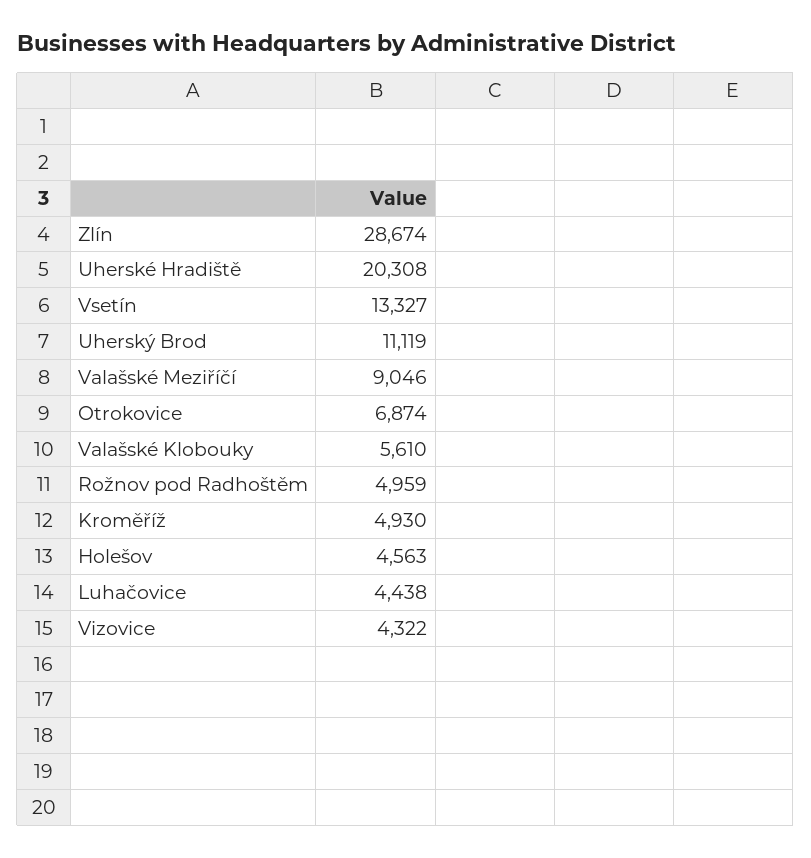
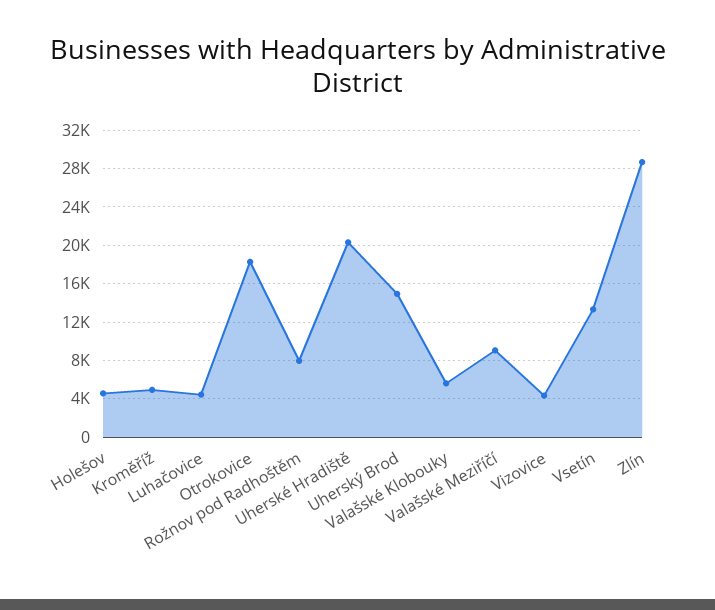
  {
    "Zlín": 28674,
    "Uherské Hradiště": 20308,
    "Vsetín": 13327,
-   "Uherský Brod": 11119,
+   "Uherský Brod": 15000,
    "Valašské Meziříčí": 9046,
-   "Otrokovice": 6874,
+   "Otrokovice": 18000,
    "Valašské Klobouky": 5610,
-   "Rožnov pod Radhoštěm": 4959,
+   "Rožnov pod Radhoštěm": 8000,
    "Kroměříž": 4930,
    "Holešov": 4563,
    "Luhačovice": 4438,
    "Vizovice": 4322
  }

